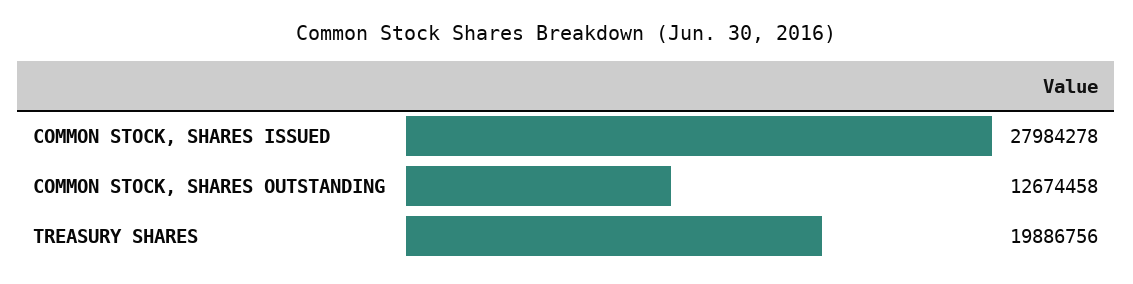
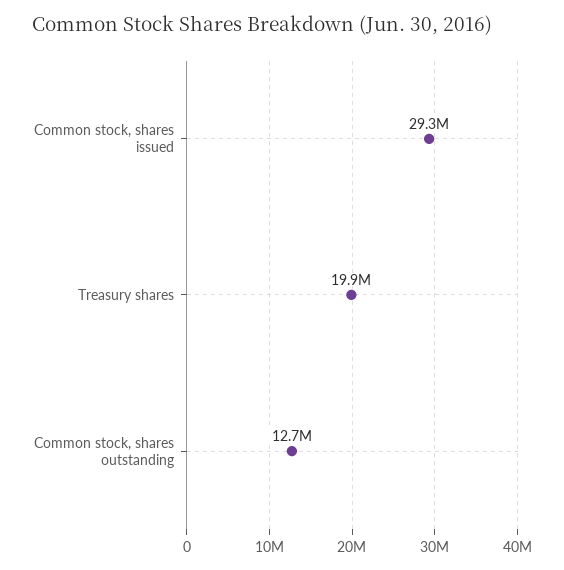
  {
-   "COMMON STOCK, SHARES ISSUED": 27984278,
+   "COMMON STOCK, SHARES ISSUED": 29300000,
    "COMMON STOCK, SHARES OUTSTANDING": 12674458,
    "TREASURY SHARES": 19886756
  }

